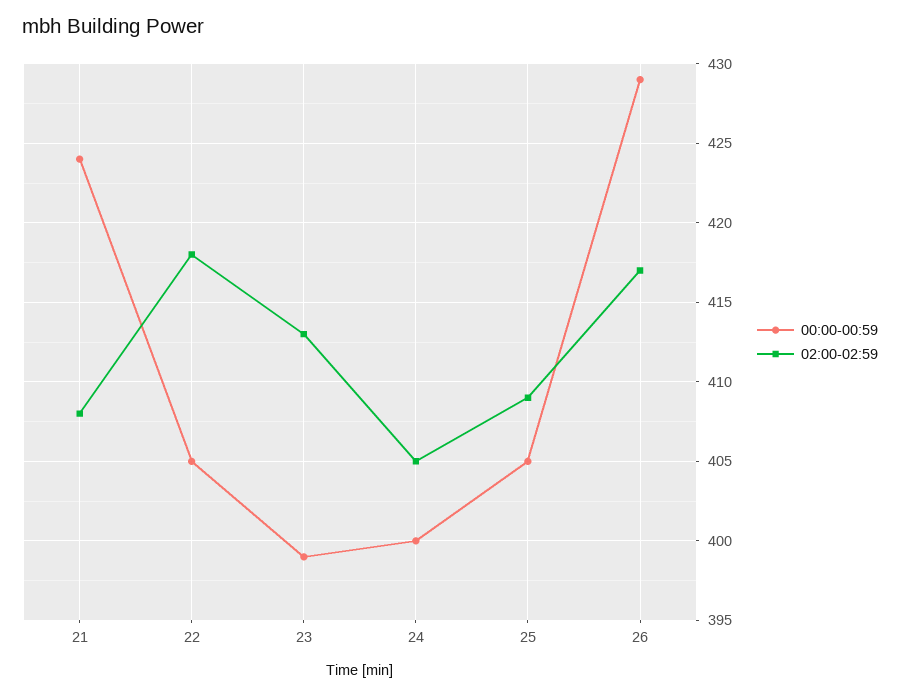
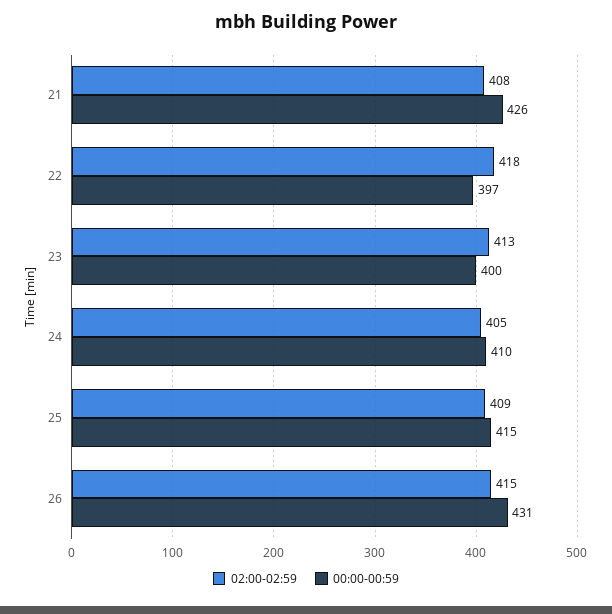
  {
    "00:00-00:59": {
-     "21": 424,
+     "21": 426,
-     "22": 405,
+     "22": 397,
-     "23": 399,
+     "23": 400,
-     "24": 400,
+     "24": 410,
-     "25": 405,
+     "25": 415,
-     "26": 429
+     "26": 431
    },
    "02:00-02:59": {
      "21": 408,
      "22": 418,
      "23": 413,
      "24": 405,
      "25": 409,
-     "26": 417
+     "26": 415
    }
  }

